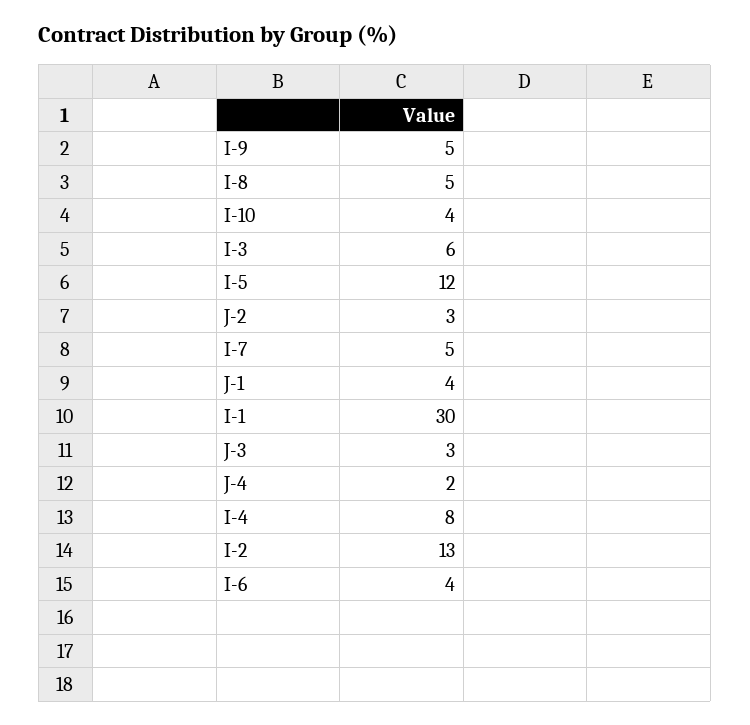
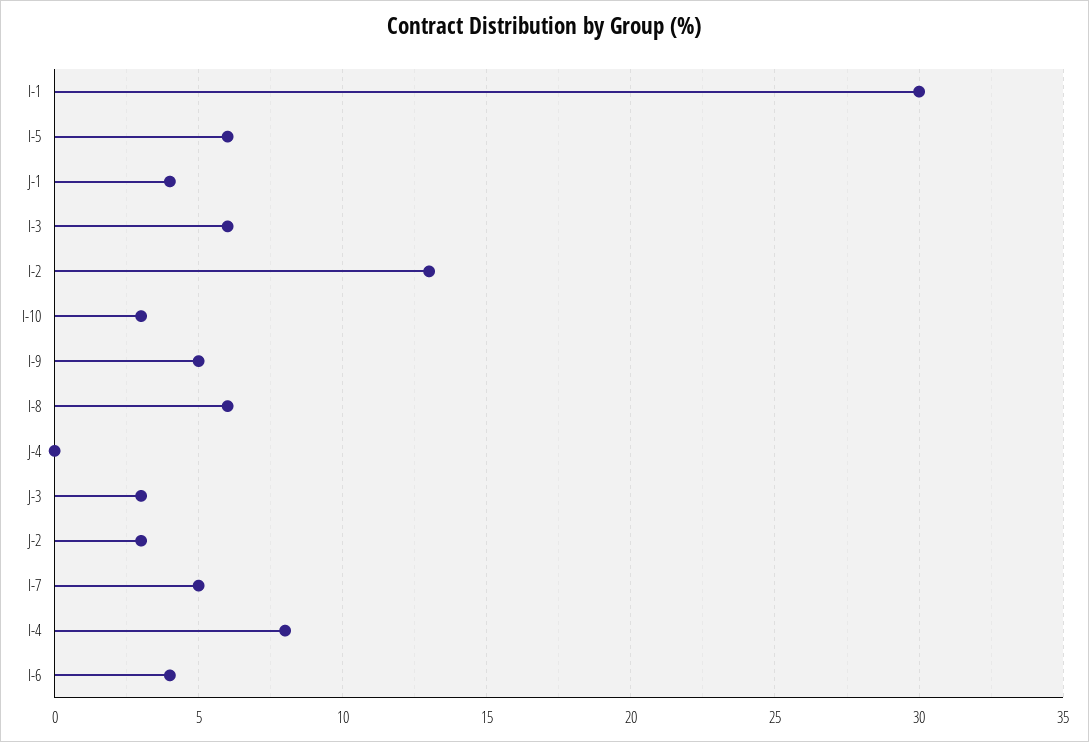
  {
    "I-9": 5,
-   "I-8": 5,
+   "I-8": 6,
-   "I-10": 4,
+   "I-10": 3,
    "I-3": 6,
-   "I-5": 12,
+   "I-5": 6,
    "J-2": 3,
    "I-7": 5,
    "J-1": 4,
    "I-1": 30,
    "J-3": 3,
-   "J-4": 2,
+   "J-4": 0,
    "I-4": 8,
    "I-2": 13,
    "I-6": 4
  }

